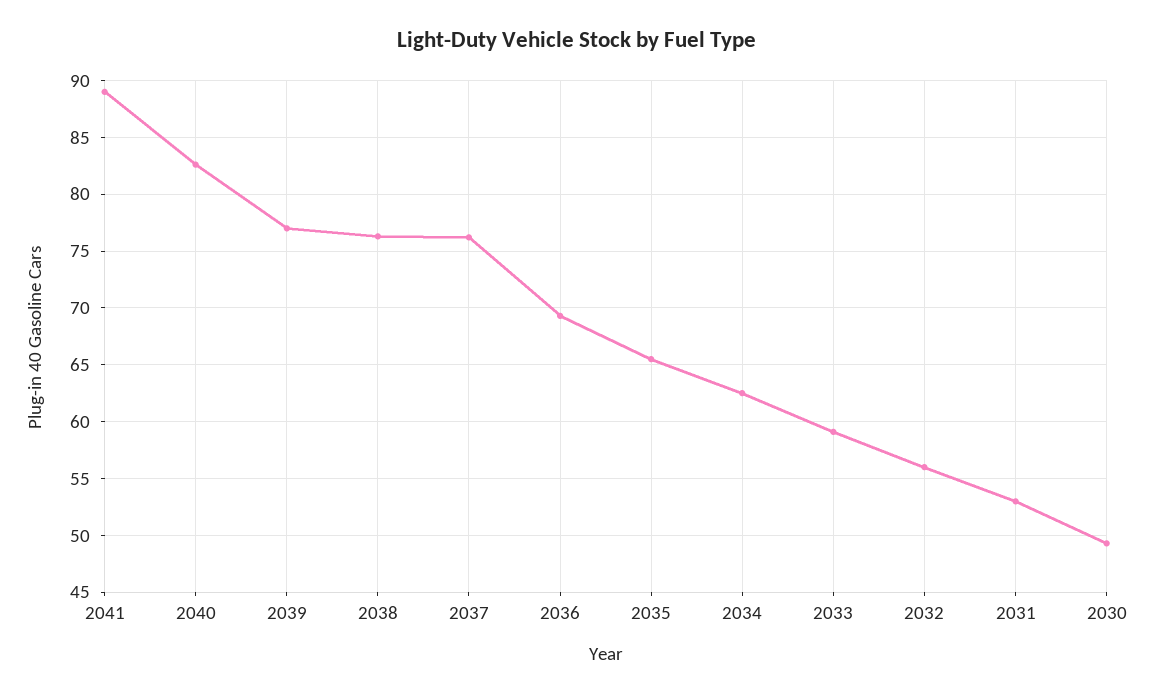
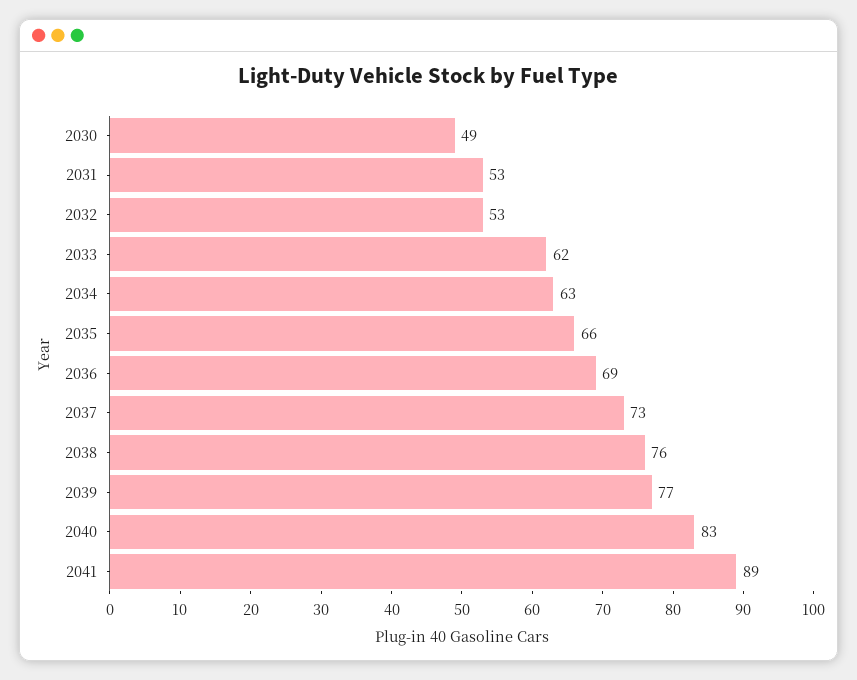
  {
    "2041": 89,
    "2040": 83,
    "2039": 77,
    "2038": 76,
-   "2037": 76,
+   "2037": 73,
    "2036": 69,
    "2035": 66,
    "2034": 63,
-   "2033": 59,
+   "2033": 62,
-   "2032": 56,
+   "2032": 53,
    "2031": 53,
    "2030": 49
  }

